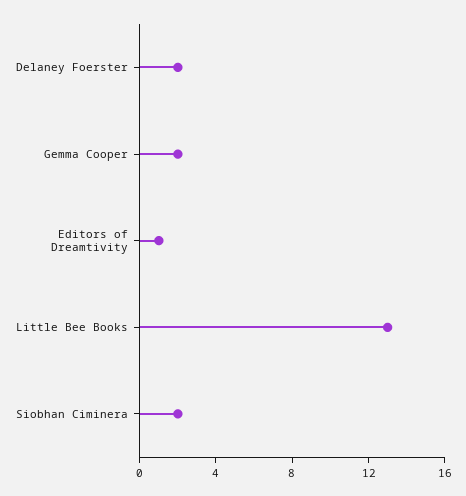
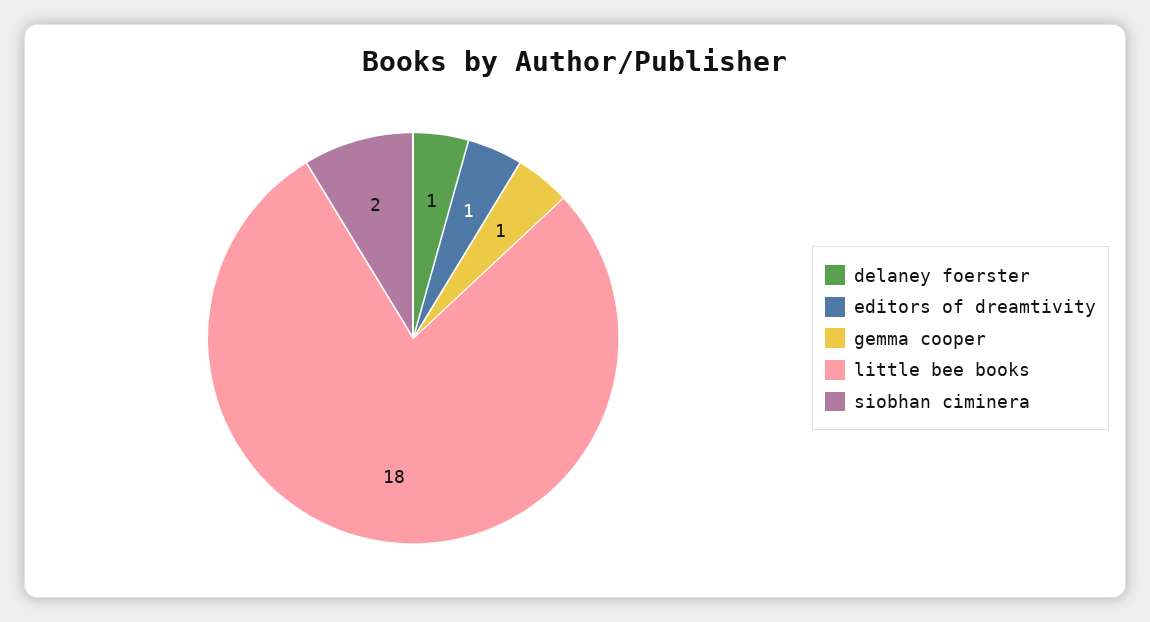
  {
-   "Delaney Foerster": 2,
+   "Delaney Foerster": 1,
-   "Gemma Cooper": 2,
+   "Gemma Cooper": 1,
    "Editors of Dreamtivity": 1,
-   "Little Bee Books": 13,
+   "Little Bee Books": 18,
    "Siobhan Ciminera": 2
  }

